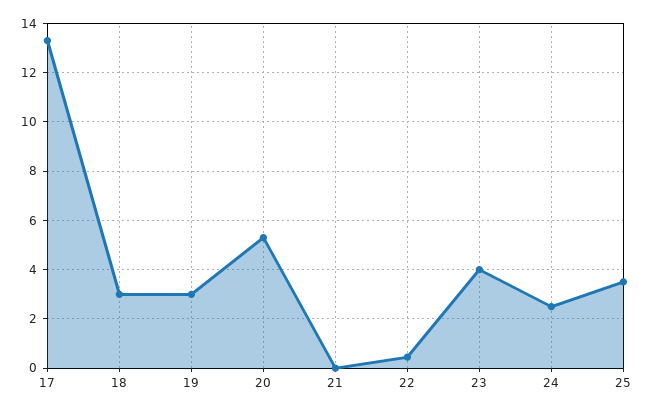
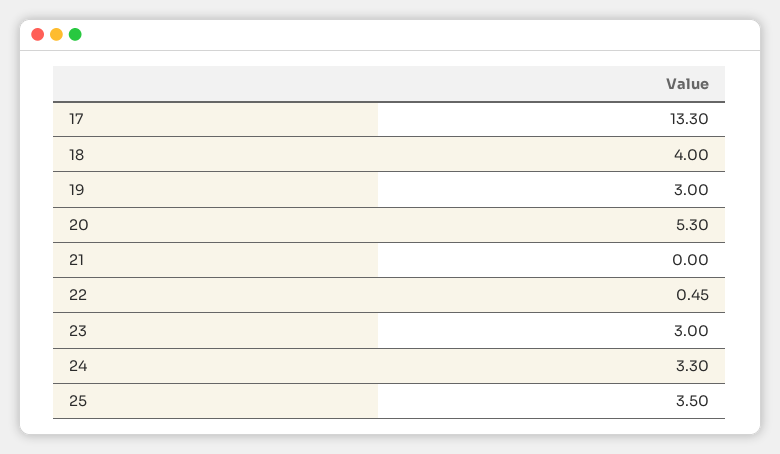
  {
    "17": 13.3,
-   "18": 3,
+   "18": 4,
    "19": 3,
    "20": 5.3,
    "21": 0,
    "22": 0.45,
-   "23": 4,
+   "23": 3,
-   "24": 2.5,
+   "24": 3.3,
    "25": 3.5
  }

